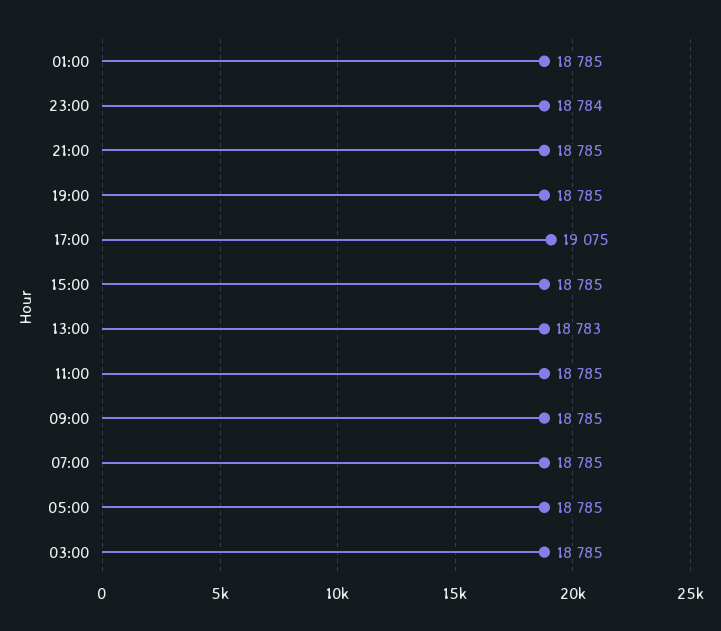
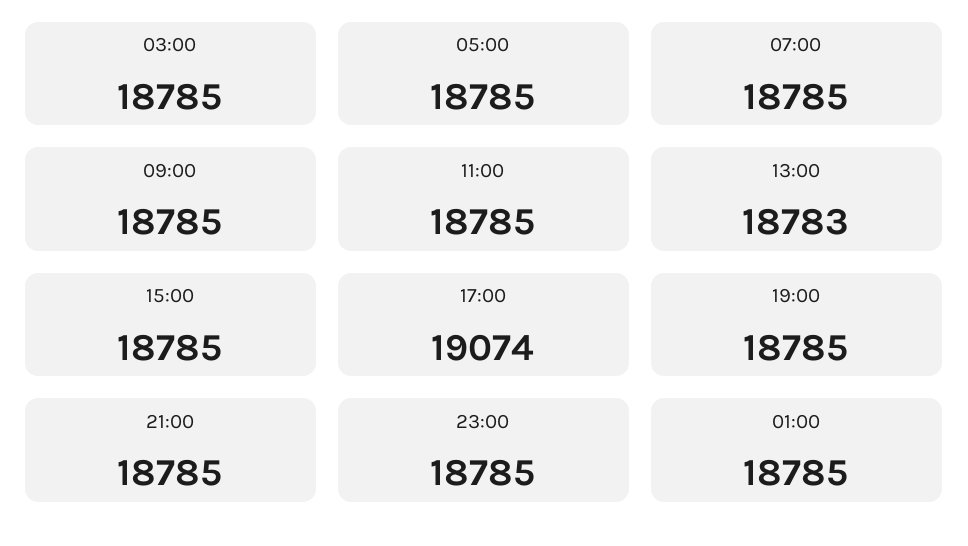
  {
    "01:00": 18785,
-   "23:00": 18784,
+   "23:00": 18785,
    "21:00": 18785,
    "19:00": 18785,
-   "17:00": 19075,
+   "17:00": 19074,
    "15:00": 18785,
    "13:00": 18783,
    "11:00": 18785,
    "09:00": 18785,
    "07:00": 18785,
    "05:00": 18785,
    "03:00": 18785
  }

